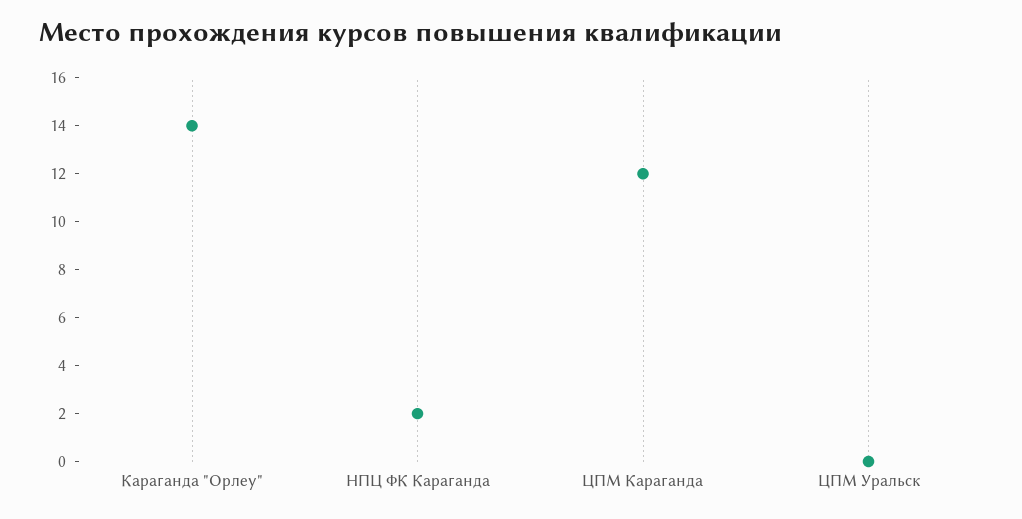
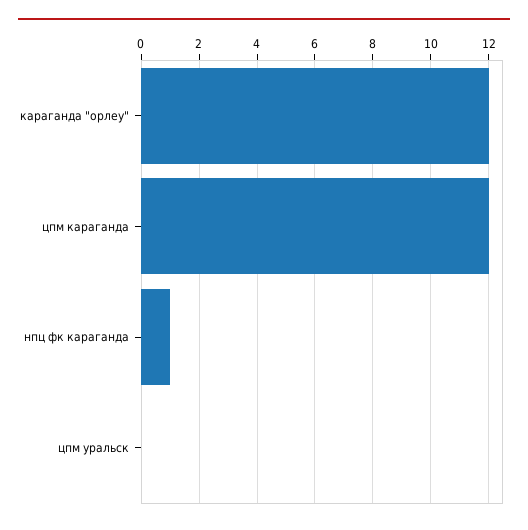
  {
-   "Караганда \"Орлеу\"": 14,
+   "Караганда \"Орлеу\"": 12,
-   "НПЦ ФК Караганда": 2,
+   "НПЦ ФК Караганда": 1,
    "ЦПМ Караганда": 12,
    "ЦПМ Уральск": 0
  }

